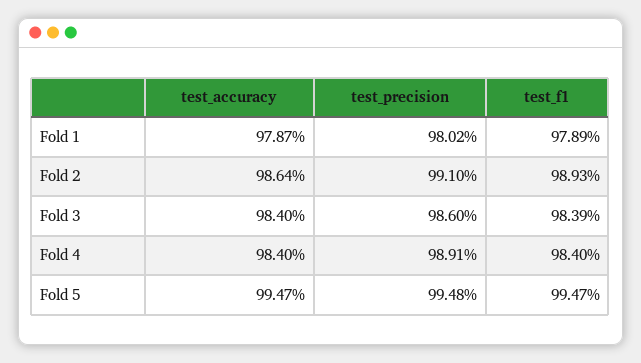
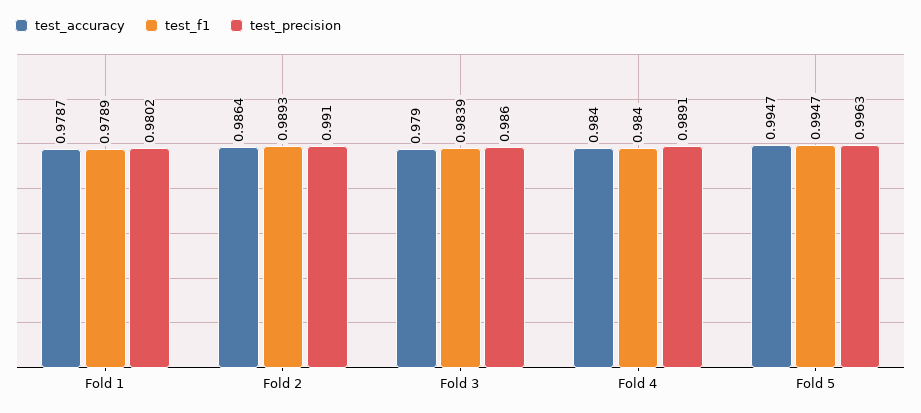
  {
    "test_accuracy": {
      "Fold 1": 0.9787,
      "Fold 2": 0.9864,
-     "Fold 3": 0.984,
+     "Fold 3": 0.979,
      "Fold 4": 0.984,
      "Fold 5": 0.9947
    },
    "test_precision": {
      "Fold 1": 0.9802,
      "Fold 2": 0.991,
      "Fold 3": 0.986,
      "Fold 4": 0.9891,
-     "Fold 5": 0.9948
+     "Fold 5": 0.9963
    },
    "test_f1": {
      "Fold 1": 0.9789,
      "Fold 2": 0.9893,
      "Fold 3": 0.9839,
      "Fold 4": 0.984,
      "Fold 5": 0.9947
    }
  }

